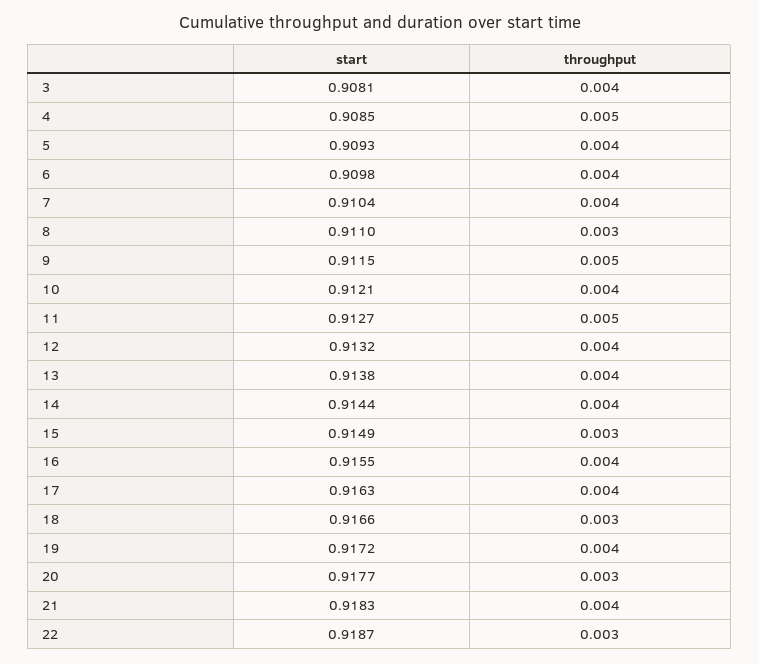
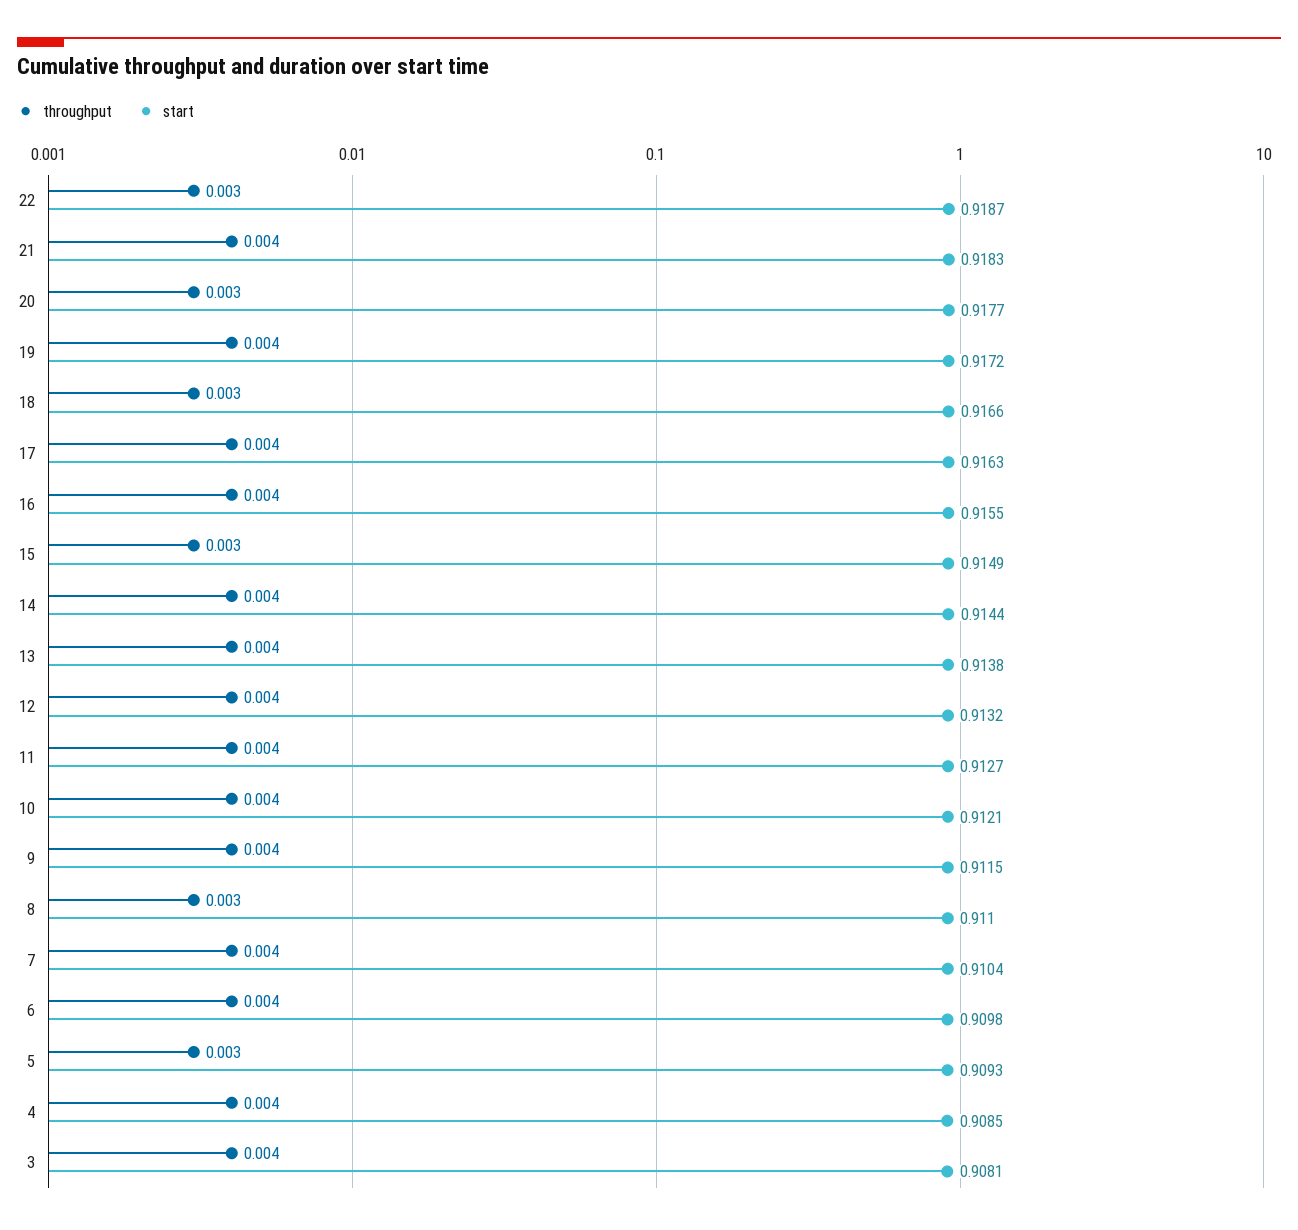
  {
    "start": {
      "3": 0.9081,
      "4": 0.9085,
      "5": 0.9093,
      "6": 0.9098,
      "7": 0.9104,
      "8": 0.911,
      "9": 0.9115,
      "10": 0.9121,
      "11": 0.9127,
      "12": 0.9132,
      "13": 0.9138,
      "14": 0.9144,
      "15": 0.9149,
      "16": 0.9155,
      "17": 0.9163,
      "18": 0.9166,
      "19": 0.9172,
      "20": 0.9177,
      "21": 0.9183,
      "22": 0.9187
    },
    "throughput": {
      "3": 0.004,
-     "4": 0.005,
+     "4": 0.004,
-     "5": 0.004,
+     "5": 0.003,
      "6": 0.004,
      "7": 0.004,
      "8": 0.003,
-     "9": 0.005,
+     "9": 0.004,
      "10": 0.004,
-     "11": 0.005,
+     "11": 0.004,
      "12": 0.004,
      "13": 0.004,
      "14": 0.004,
      "15": 0.003,
      "16": 0.004,
      "17": 0.004,
      "18": 0.003,
      "19": 0.004,
      "20": 0.003,
      "21": 0.004,
      "22": 0.003
    }
  }

